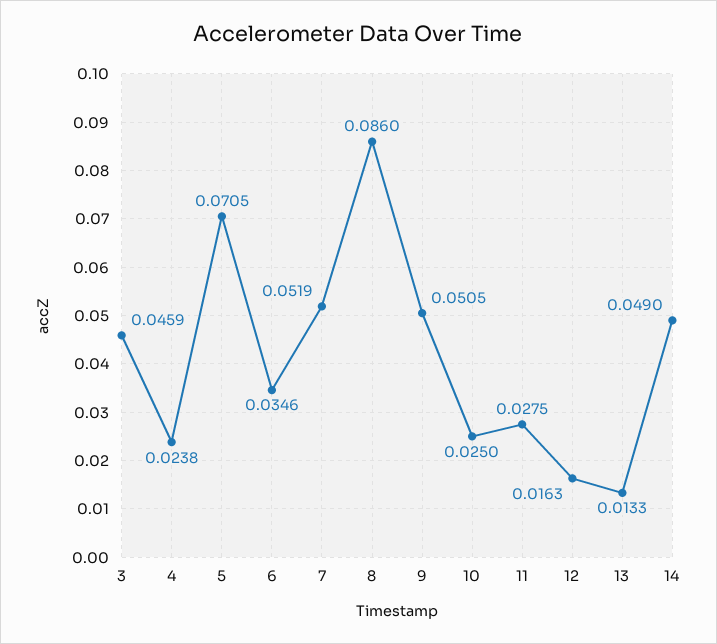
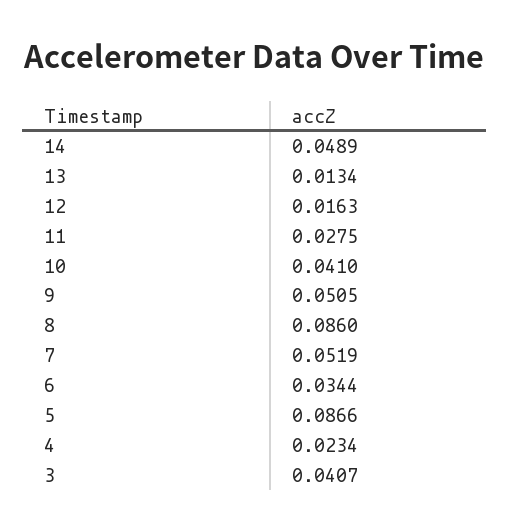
  {
-   "3": 0.0459,
+   "3": 0.0407,
-   "4": 0.0238,
+   "4": 0.0234,
-   "5": 0.0705,
+   "5": 0.0866,
-   "6": 0.0346,
+   "6": 0.0344,
    "7": 0.0519,
    "8": 0.086,
    "9": 0.0505,
-   "10": 0.025,
+   "10": 0.041,
    "11": 0.0275,
    "12": 0.0163,
-   "13": 0.0133,
+   "13": 0.0134,
-   "14": 0.049
+   "14": 0.0489
  }

